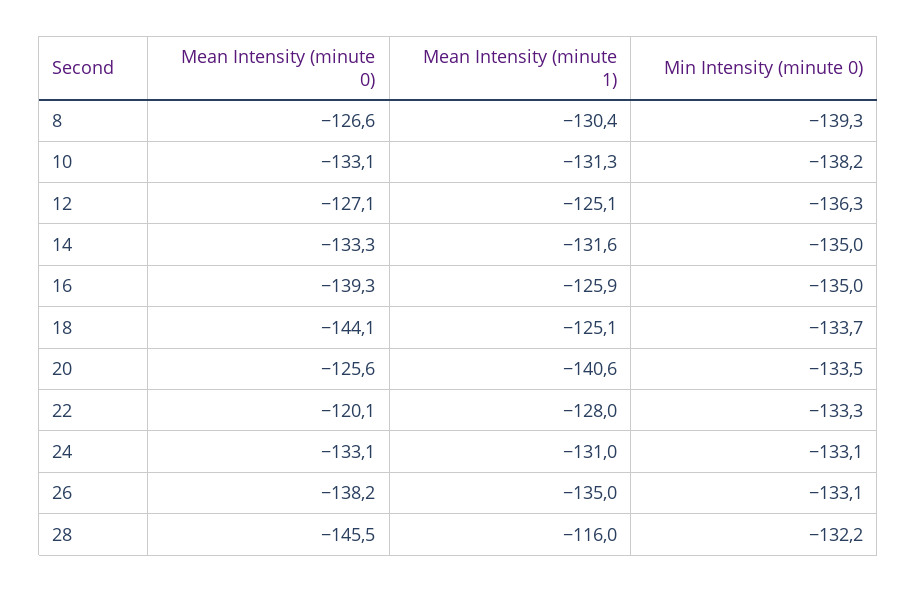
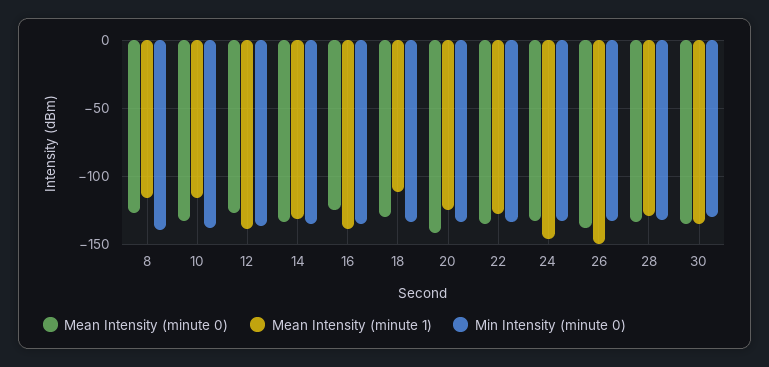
  {
    "Mean Intensity (minute 0)": {
      "8": -126.6,
      "10": -133.1,
      "12": -127.1,
      "14": -133.3,
-     "16": -139.3,
+     "16": -125,
-     "18": -144.1,
+     "18": -130,
-     "20": -125.6,
+     "20": -140,
-     "22": -120.1,
+     "22": -135,
      "24": -133.1,
      "26": -138.2,
-     "28": -145.5
+     "28": -135,
+     "30": -135
    },
    "Mean Intensity (minute 1)": {
-     "8": -130.4,
+     "8": -115,
-     "10": -131.3,
+     "10": -115,
-     "12": -125.1,
+     "12": -140,
      "14": -131.6,
-     "16": -125.9,
+     "16": -140,
-     "18": -125.1,
+     "18": -110,
-     "20": -140.6,
+     "20": -125,
      "22": -128,
-     "24": -131,
+     "24": -145,
-     "26": -135,
+     "26": -150,
-     "28": -116
+     "28": -130,
+     "30": -135
    },
    "Min Intensity (minute 0)": {
      "8": -139.3,
      "10": -138.2,
      "12": -136.3,
      "14": -135,
      "16": -135,
      "18": -133.7,
      "20": -133.5,
      "22": -133.3,
      "24": -133.1,
      "26": -133.1,
-     "28": -132.2
+     "28": -132.2,
+     "30": -130
    }
  }

